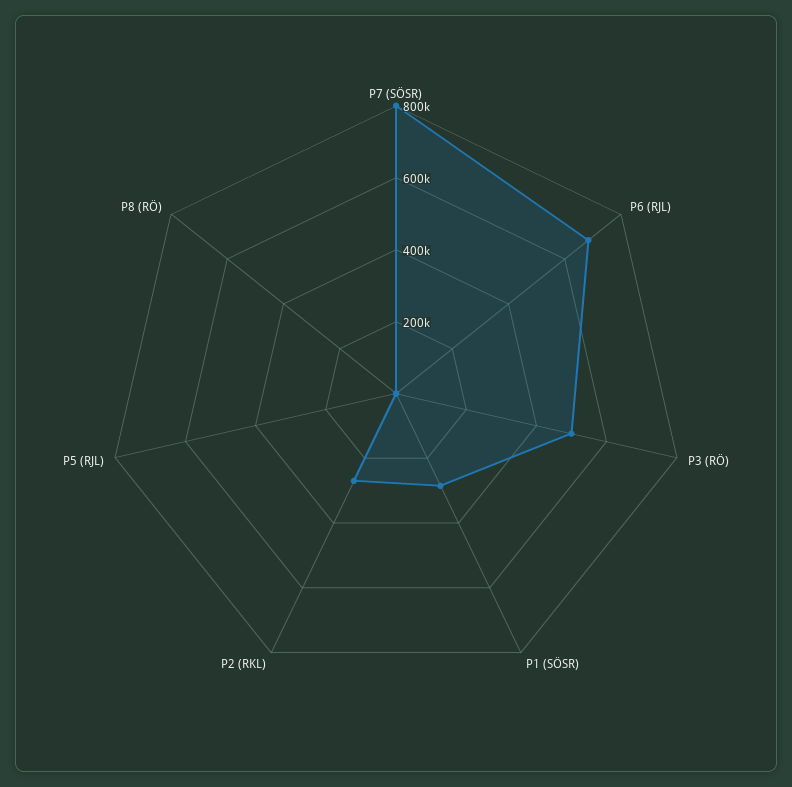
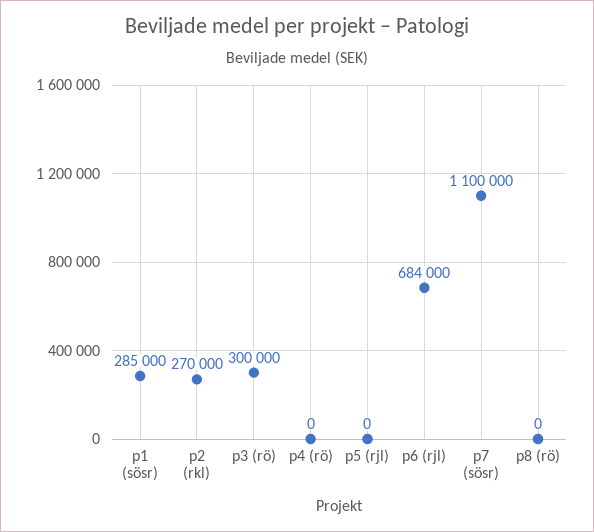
  {
-   "P7 (SÖSR)": 800000,
+   "P7 (SÖSR)": 1100000,
    "P6 (RJL)": 684000,
-   "P3 (RÖ)": 500000,
+   "P3 (RÖ)": 300000,
    "P1 (SÖSR)": 285000,
    "P2 (RKL)": 270000,
    "P5 (RJL)": 0,
-   "P8 (RÖ)": 0
+   "P8 (RÖ)": 0,
+   "p4 (rö)": 0
  }

